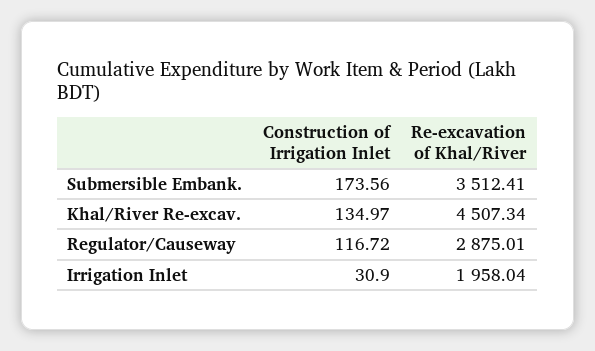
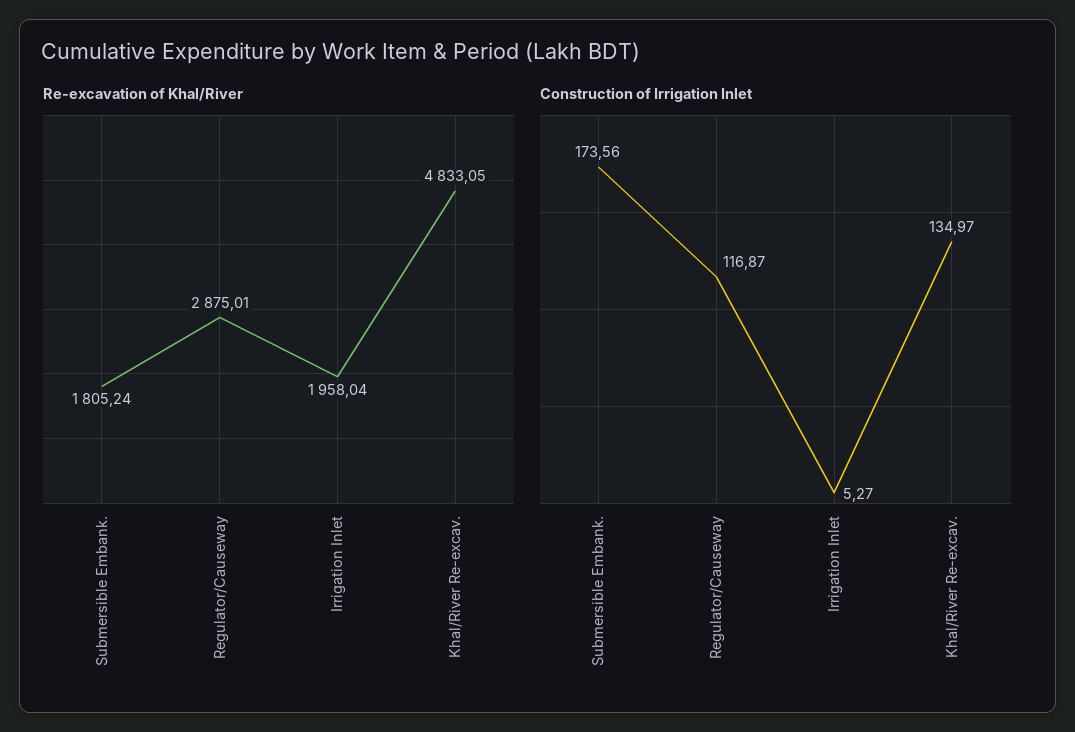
  {
    "Construction of Irrigation Inlet": {
      "Submersible Embank.": 173.56,
      "Khal/River Re-excav.": 134.97,
-     "Regulator/Causeway": 116.72,
+     "Regulator/Causeway": 116.87,
-     "Irrigation Inlet": 30.9
+     "Irrigation Inlet": 5.27
    },
    "Re-excavation of Khal/River": {
-     "Submersible Embank.": 3512.41,
+     "Submersible Embank.": 1805.24,
-     "Khal/River Re-excav.": 4507.34,
+     "Khal/River Re-excav.": 4833.05,
      "Regulator/Causeway": 2875.01,
      "Irrigation Inlet": 1958.04
    }
  }

